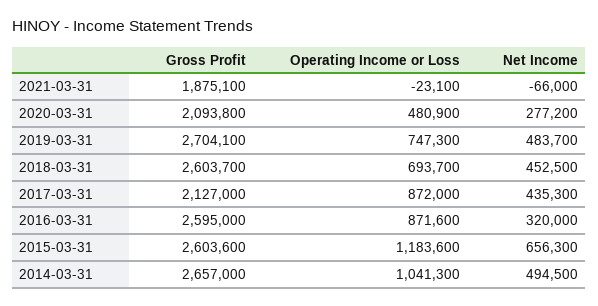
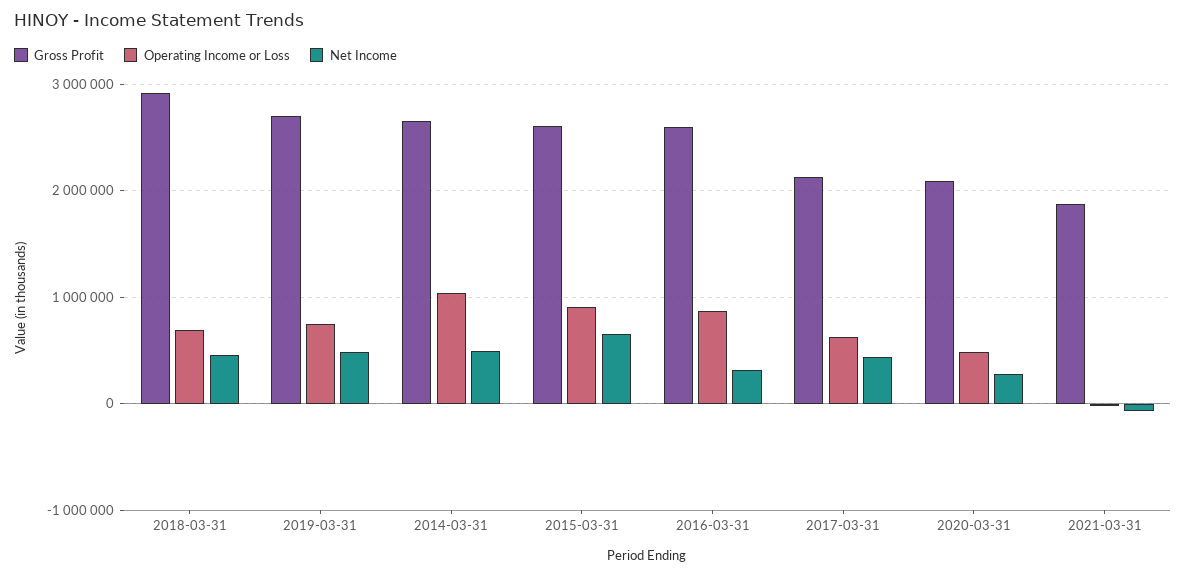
  {
    "Gross Profit": {
      "2021-03-31": 1875100,
      "2020-03-31": 2093800,
      "2019-03-31": 2704100,
-     "2018-03-31": 2603700,
+     "2018-03-31": 2900000,
      "2017-03-31": 2127000,
      "2016-03-31": 2595000,
      "2015-03-31": 2603600,
      "2014-03-31": 2657000
    },
    "Operating Income or Loss": {
      "2021-03-31": -23100,
      "2020-03-31": 480900,
      "2019-03-31": 747300,
      "2018-03-31": 693700,
-     "2017-03-31": 872000,
+     "2017-03-31": 600000,
      "2016-03-31": 871600,
-     "2015-03-31": 1183600,
+     "2015-03-31": 900000,
      "2014-03-31": 1041300
    },
    "Net Income": {
      "2021-03-31": -66000,
      "2020-03-31": 277200,
      "2019-03-31": 483700,
      "2018-03-31": 452500,
      "2017-03-31": 435300,
      "2016-03-31": 320000,
      "2015-03-31": 656300,
      "2014-03-31": 494500
    }
  }

